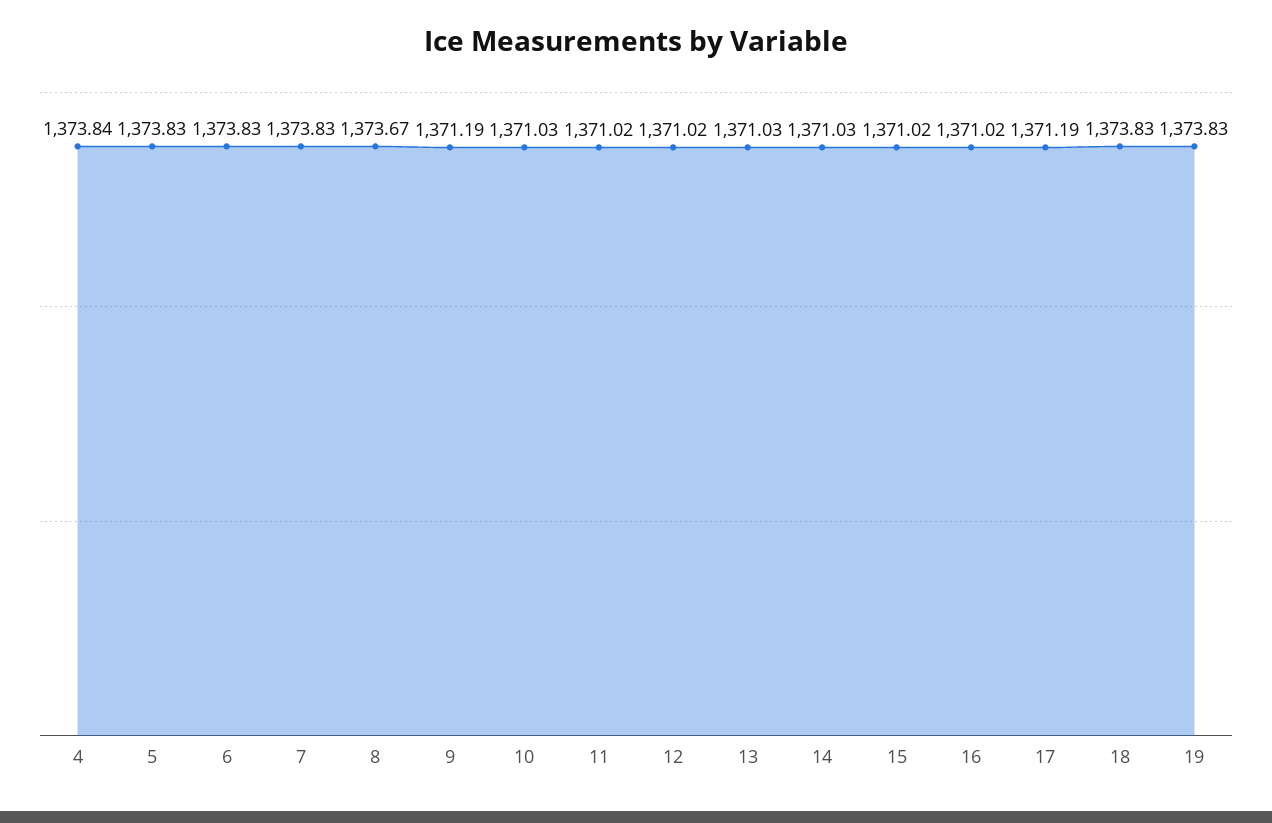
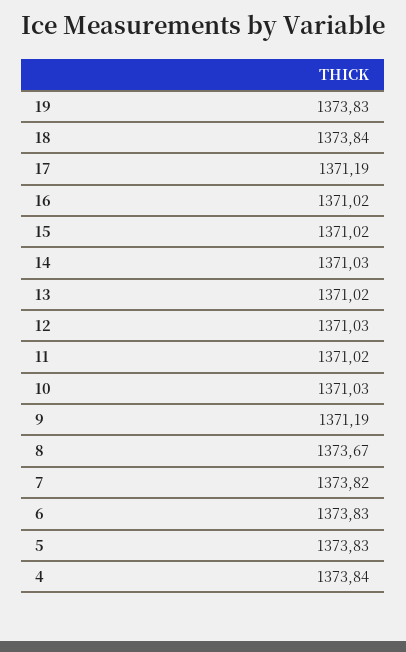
  {
    "4": 1373.84,
    "5": 1373.83,
    "6": 1373.83,
-   "7": 1373.83,
+   "7": 1373.82,
    "8": 1373.67,
    "9": 1371.19,
    "10": 1371.03,
    "11": 1371.02,
-   "12": 1371.02,
+   "12": 1371.03,
-   "13": 1371.03,
+   "13": 1371.02,
    "14": 1371.03,
    "15": 1371.02,
    "16": 1371.02,
    "17": 1371.19,
-   "18": 1373.83,
+   "18": 1373.84,
    "19": 1373.83
  }

